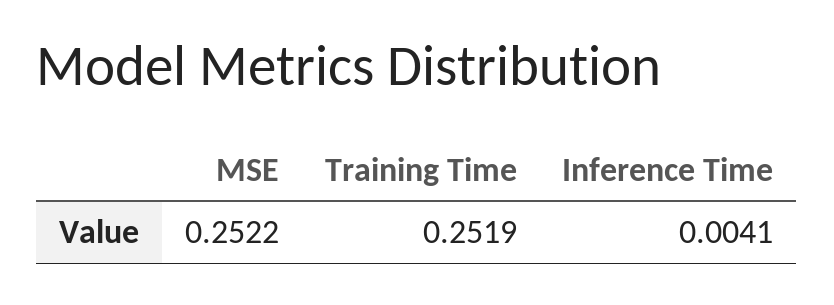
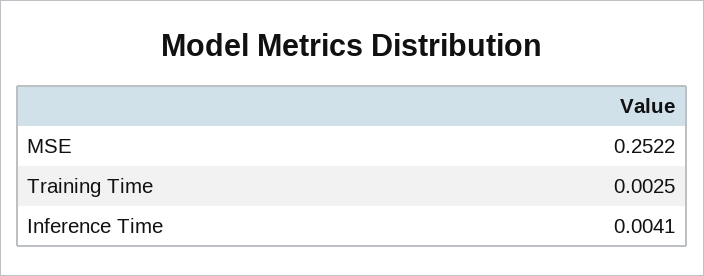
  {
    "MSE": 0.2522,
-   "Training Time": 0.2519,
+   "Training Time": 0.0025,
    "Inference Time": 0.0041
  }

